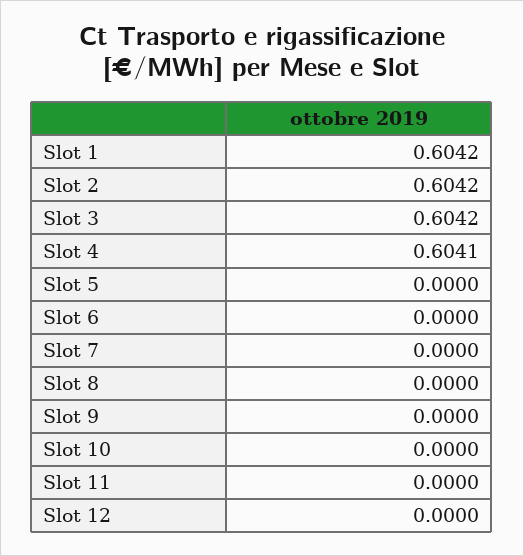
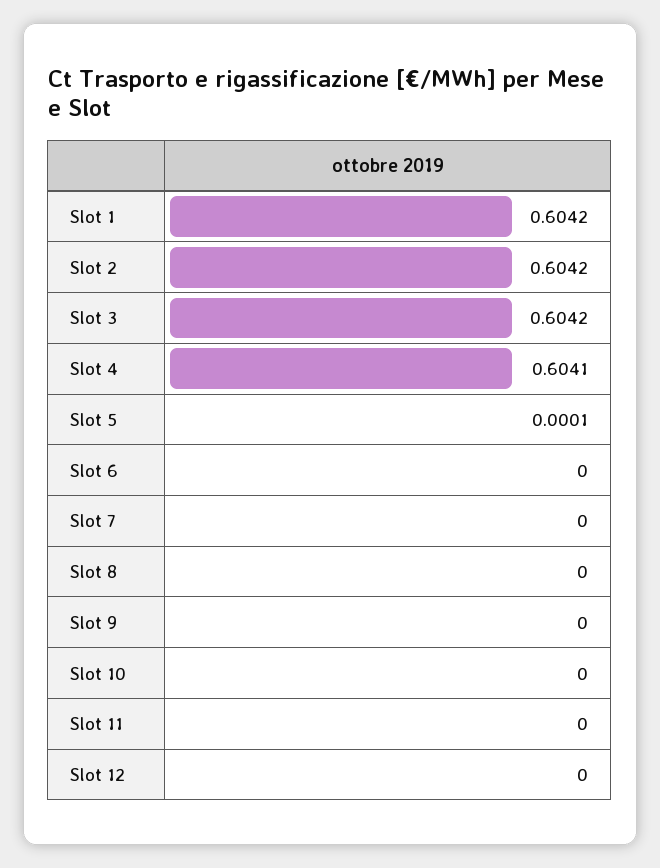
  {
    "Slot 1": 0.6042,
    "Slot 2": 0.6042,
    "Slot 3": 0.6042,
    "Slot 4": 0.6041,
-   "Slot 5": 0,
+   "Slot 5": 0.0001,
    "Slot 6": 0,
    "Slot 7": 0,
    "Slot 8": 0,
    "Slot 9": 0,
    "Slot 10": 0,
    "Slot 11": 0,
    "Slot 12": 0
  }

